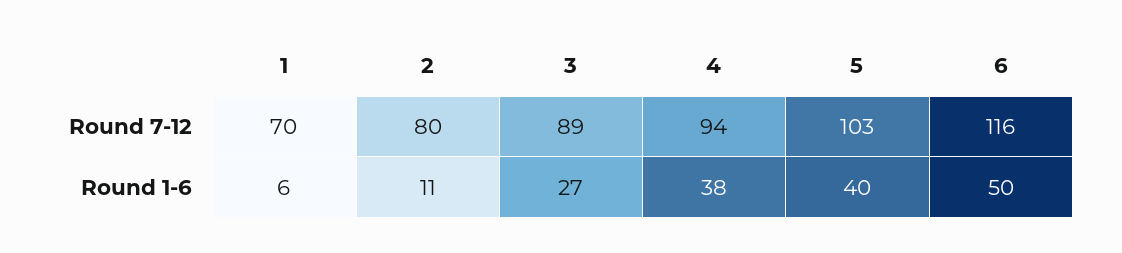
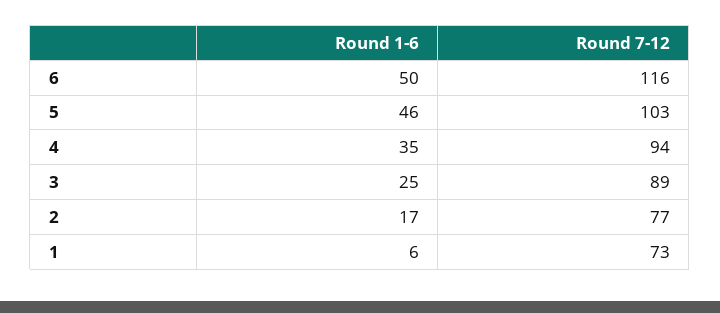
  {
    "1": {
-     "Round 7-12": 70,
+     "Round 7-12": 73,
      "Round 1-6": 6
    },
    "2": {
-     "Round 7-12": 80,
+     "Round 7-12": 77,
-     "Round 1-6": 11
+     "Round 1-6": 17
    },
    "3": {
      "Round 7-12": 89,
-     "Round 1-6": 27
+     "Round 1-6": 25
    },
    "4": {
      "Round 7-12": 94,
-     "Round 1-6": 38
+     "Round 1-6": 35
    },
    "5": {
      "Round 7-12": 103,
-     "Round 1-6": 40
+     "Round 1-6": 46
    },
    "6": {
      "Round 7-12": 116,
      "Round 1-6": 50
    }
  }

